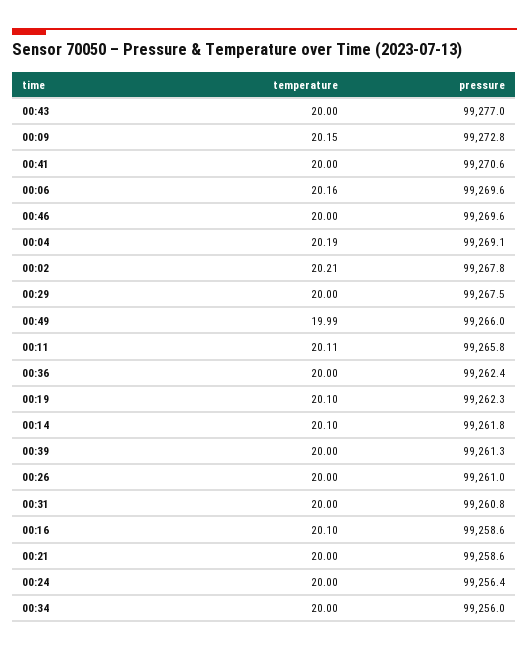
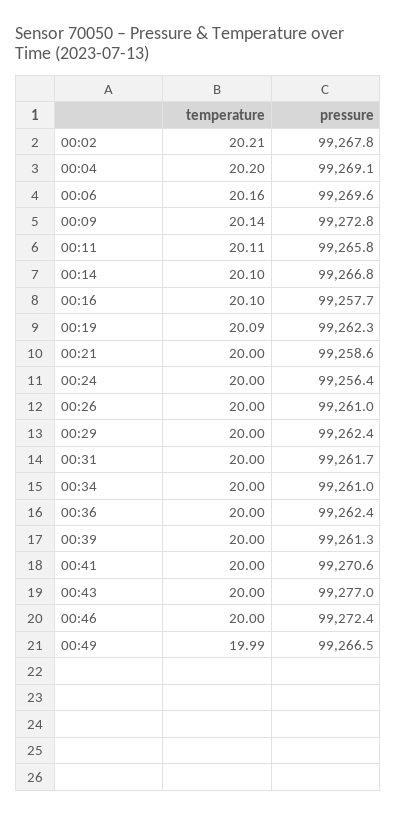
  {
    "temperature": {
      "00:43": 20,
-     "00:09": 20.15,
+     "00:09": 20.14,
      "00:41": 20,
      "00:06": 20.16,
      "00:46": 20,
-     "00:04": 20.19,
+     "00:04": 20.2,
      "00:02": 20.21,
      "00:29": 20,
      "00:49": 19.99,
      "00:11": 20.11,
      "00:36": 20,
-     "00:19": 20.1,
+     "00:19": 20.09,
      "00:14": 20.1,
      "00:39": 20,
      "00:26": 20,
      "00:31": 20,
      "00:16": 20.1,
      "00:21": 20,
      "00:24": 20,
      "00:34": 20
    },
    "pressure": {
      "00:43": 99277,
      "00:09": 99272.8,
      "00:41": 99270.6,
      "00:06": 99269.6,
-     "00:46": 99269.6,
+     "00:46": 99272.4,
      "00:04": 99269.1,
      "00:02": 99267.8,
-     "00:29": 99267.5,
+     "00:29": 99262.4,
-     "00:49": 99266,
+     "00:49": 99266.5,
      "00:11": 99265.8,
      "00:36": 99262.4,
      "00:19": 99262.3,
-     "00:14": 99261.8,
+     "00:14": 99266.8,
      "00:39": 99261.3,
      "00:26": 99261,
-     "00:31": 99260.8,
+     "00:31": 99261.7,
-     "00:16": 99258.6,
+     "00:16": 99257.7,
      "00:21": 99258.6,
      "00:24": 99256.4,
-     "00:34": 99256
+     "00:34": 99261
    }
  }

